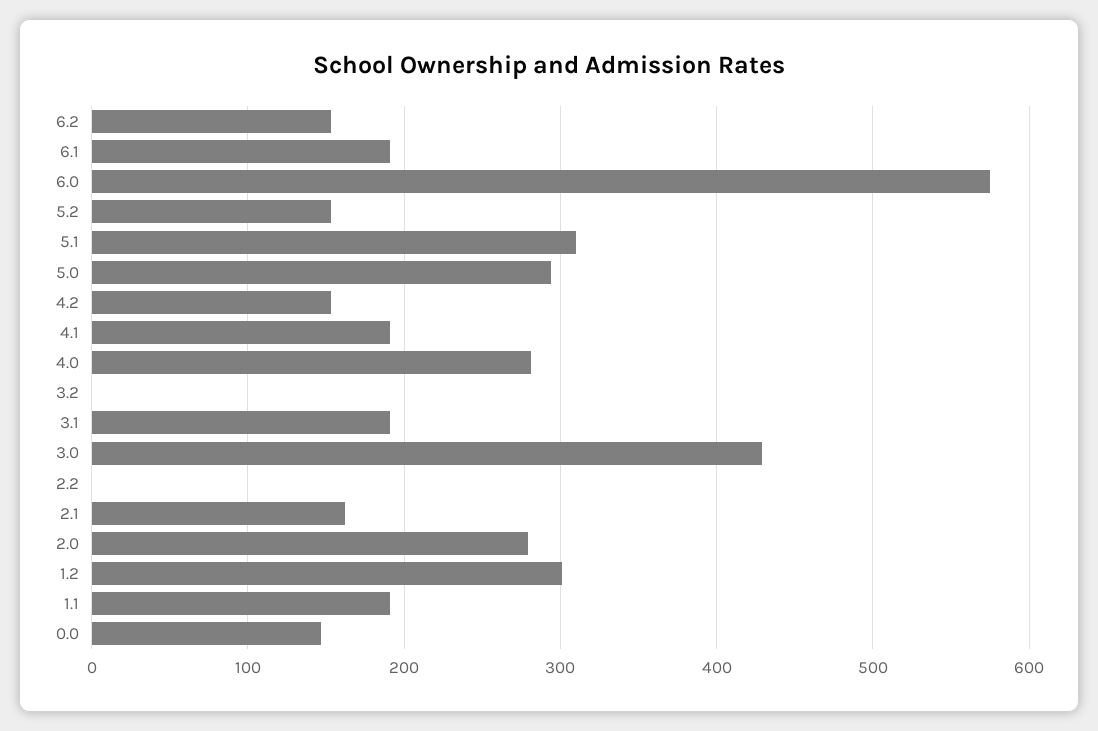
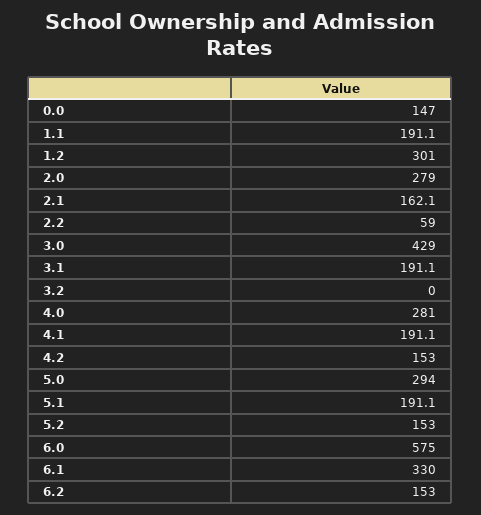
  {
    "6.2": 153,
-   "6.1": 190,
+   "6.1": 330,
    "6.0": 575,
    "5.2": 153,
-   "5.1": 310,
+   "5.1": 191.1,
    "5.0": 294,
    "4.2": 153,
    "4.1": 191.1,
    "4.0": 281,
    "3.2": 0,
    "3.1": 191.1,
    "3.0": 429,
-   "2.2": 0,
+   "2.2": 59,
    "2.1": 162.1,
    "2.0": 279,
    "1.2": 301,
    "1.1": 191.1,
    "0.0": 147
  }

